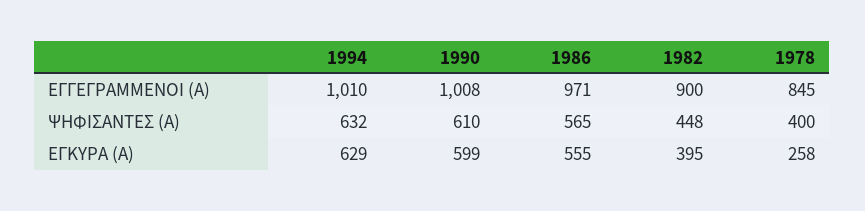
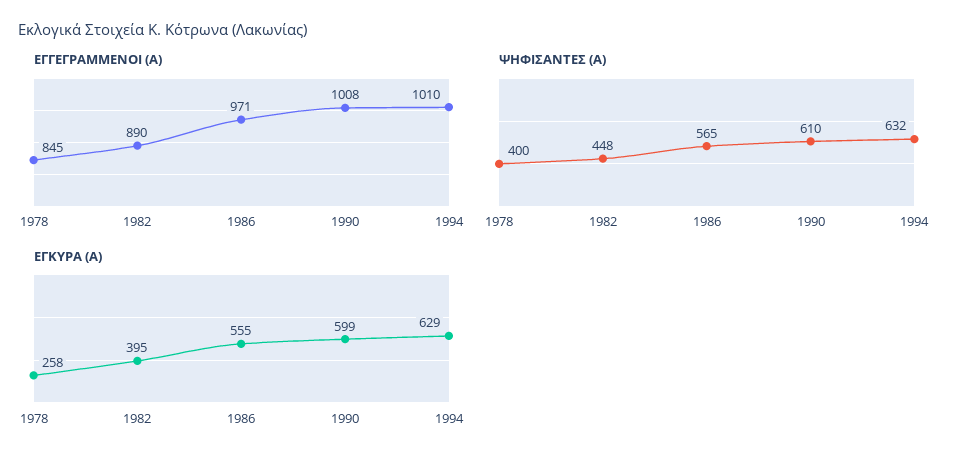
  {
    "ΕΓΓΕΓΡΑΜΜΕΝΟΙ (Α)": {
      "1994": 1010,
      "1990": 1008,
      "1986": 971,
-     "1982": 900,
+     "1982": 890,
      "1978": 845
    },
    "ΨΗΦΙΣΑΝΤΕΣ (Α)": {
      "1994": 632,
      "1990": 610,
      "1986": 565,
      "1982": 448,
      "1978": 400
    },
    "ΕΓΚΥΡΑ (Α)": {
      "1994": 629,
      "1990": 599,
      "1986": 555,
      "1982": 395,
      "1978": 258
    }
  }

